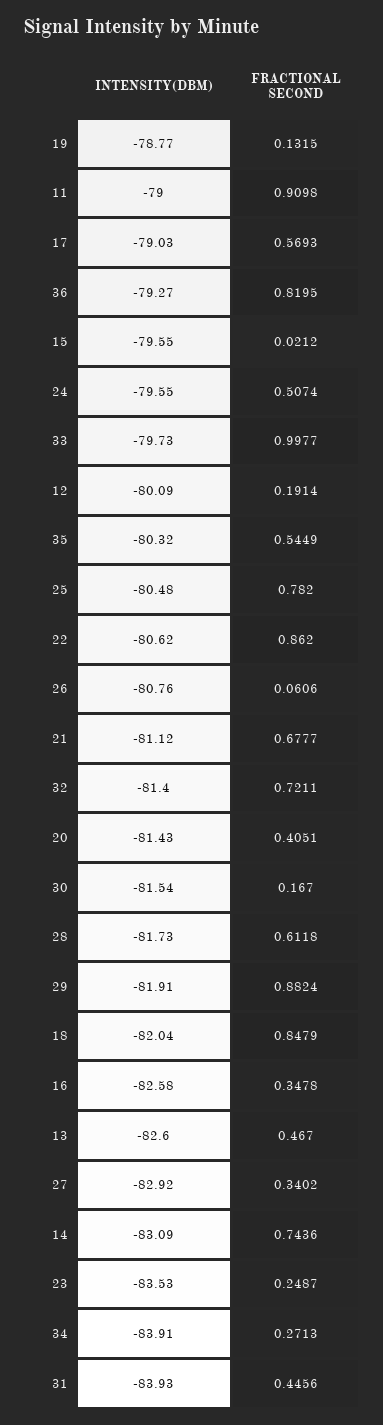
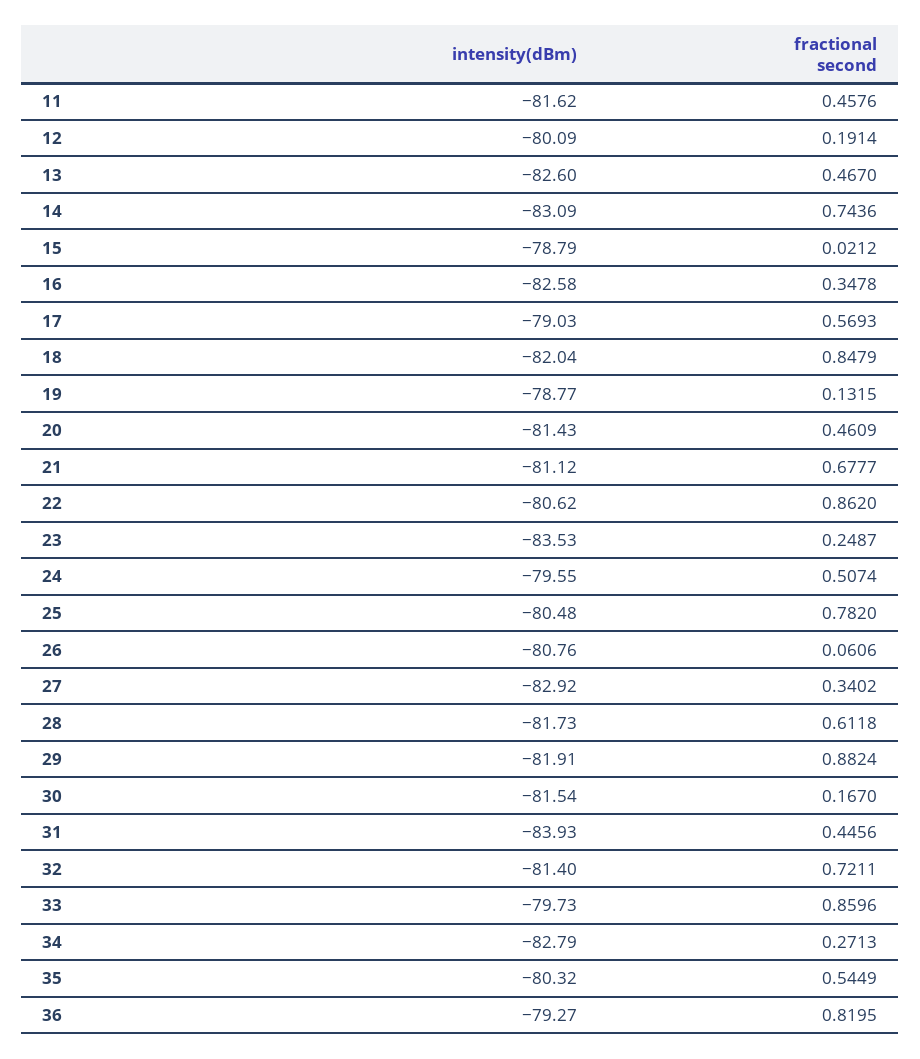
  {
    "INTENSITY(DBM)": {
      "19": -78.77,
-     "11": -79,
+     "11": -81.62,
      "17": -79.03,
      "36": -79.27,
-     "15": -79.55,
+     "15": -78.79,
      "24": -79.55,
      "33": -79.73,
      "12": -80.09,
      "35": -80.32,
      "25": -80.48,
      "22": -80.62,
      "26": -80.76,
      "21": -81.12,
      "32": -81.4,
      "20": -81.43,
      "30": -81.54,
      "28": -81.73,
      "29": -81.91,
      "18": -82.04,
      "16": -82.58,
      "13": -82.6,
      "27": -82.92,
      "14": -83.09,
      "23": -83.53,
-     "34": -83.91,
+     "34": -82.79,
      "31": -83.93
    },
    "FRACTIONAL SECOND": {
      "19": 0.1315,
-     "11": 0.9098,
+     "11": 0.4576,
      "17": 0.5693,
      "36": 0.8195,
      "15": 0.0212,
      "24": 0.5074,
-     "33": 0.9977,
+     "33": 0.8596,
      "12": 0.1914,
      "35": 0.5449,
      "25": 0.782,
      "22": 0.862,
      "26": 0.0606,
      "21": 0.6777,
      "32": 0.7211,
-     "20": 0.4051,
+     "20": 0.4609,
      "30": 0.167,
      "28": 0.6118,
      "29": 0.8824,
      "18": 0.8479,
      "16": 0.3478,
      "13": 0.467,
      "27": 0.3402,
      "14": 0.7436,
      "23": 0.2487,
      "34": 0.2713,
      "31": 0.4456
    }
  }

